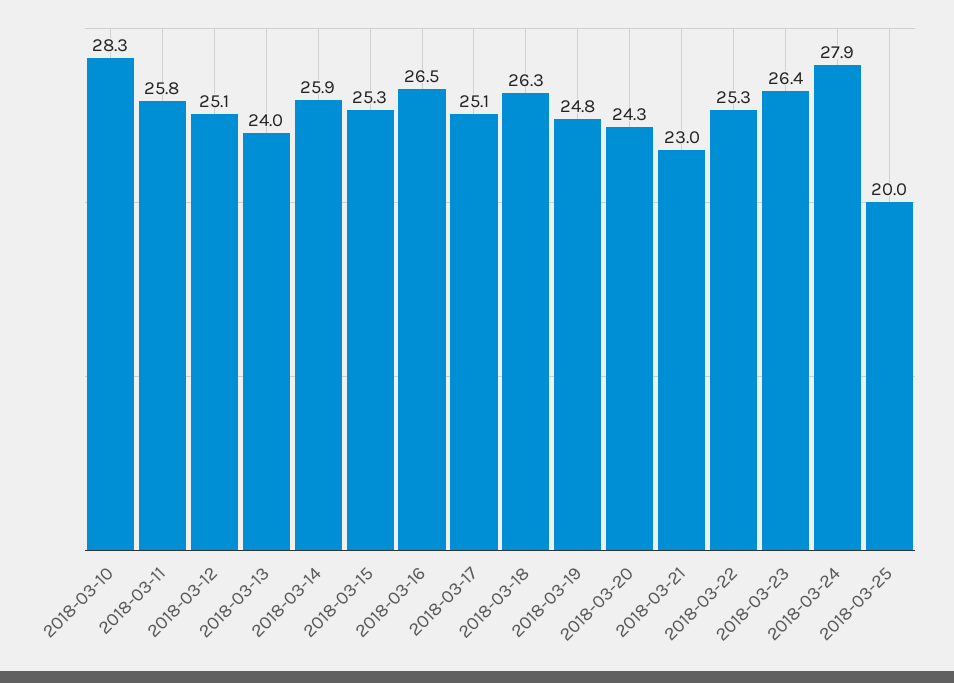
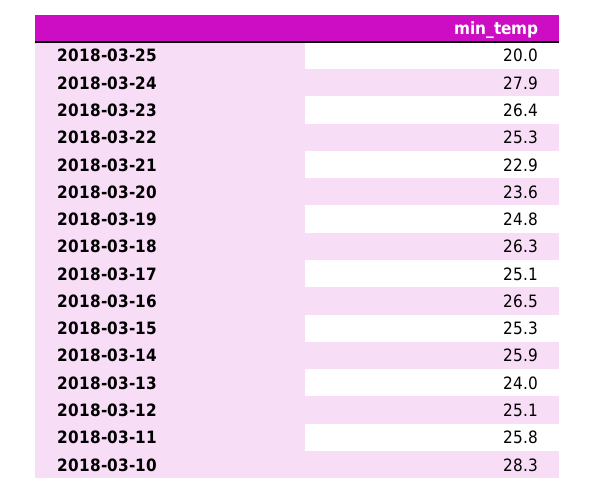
  {
    "2018-03-10": 28.3,
    "2018-03-11": 25.8,
    "2018-03-12": 25.1,
    "2018-03-13": 24,
    "2018-03-14": 25.9,
    "2018-03-15": 25.3,
    "2018-03-16": 26.5,
    "2018-03-17": 25.1,
    "2018-03-18": 26.3,
    "2018-03-19": 24.8,
-   "2018-03-20": 24.3,
+   "2018-03-20": 23.6,
-   "2018-03-21": 23,
+   "2018-03-21": 22.9,
    "2018-03-22": 25.3,
    "2018-03-23": 26.4,
    "2018-03-24": 27.9,
    "2018-03-25": 20
  }

